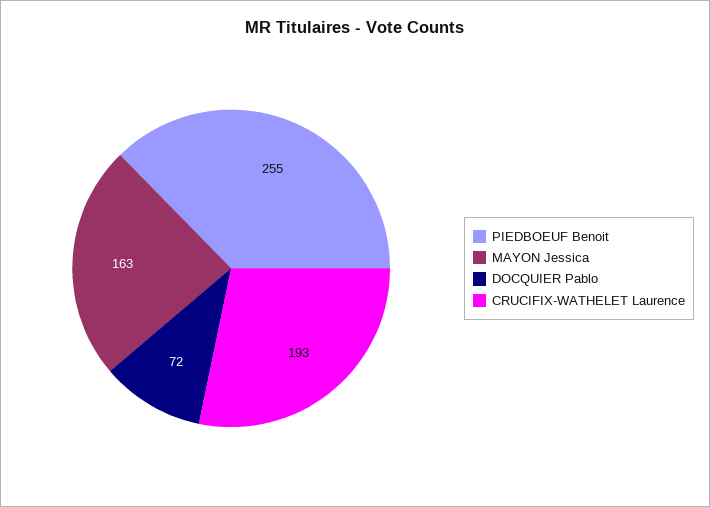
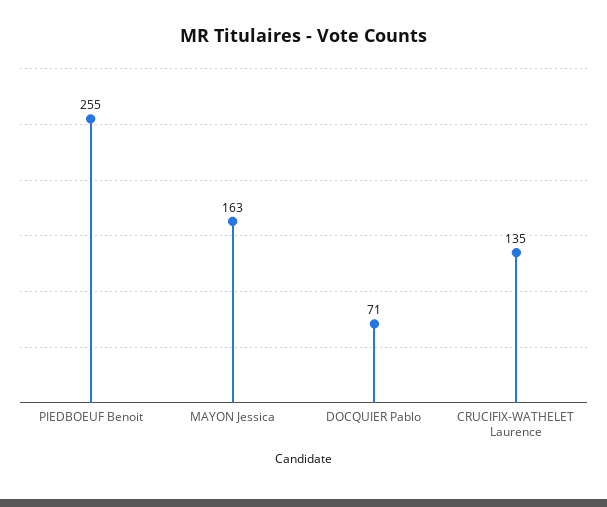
  {
    "PIEDBOEUF Benoit": 255,
    "MAYON Jessica": 163,
-   "DOCQUIER Pablo": 72,
+   "DOCQUIER Pablo": 71,
-   "CRUCIFIX-WATHELET Laurence": 193
+   "CRUCIFIX-WATHELET Laurence": 135
  }

